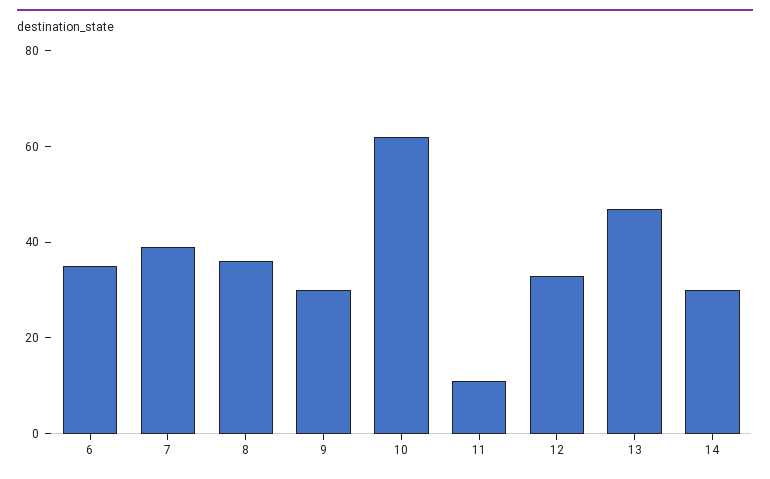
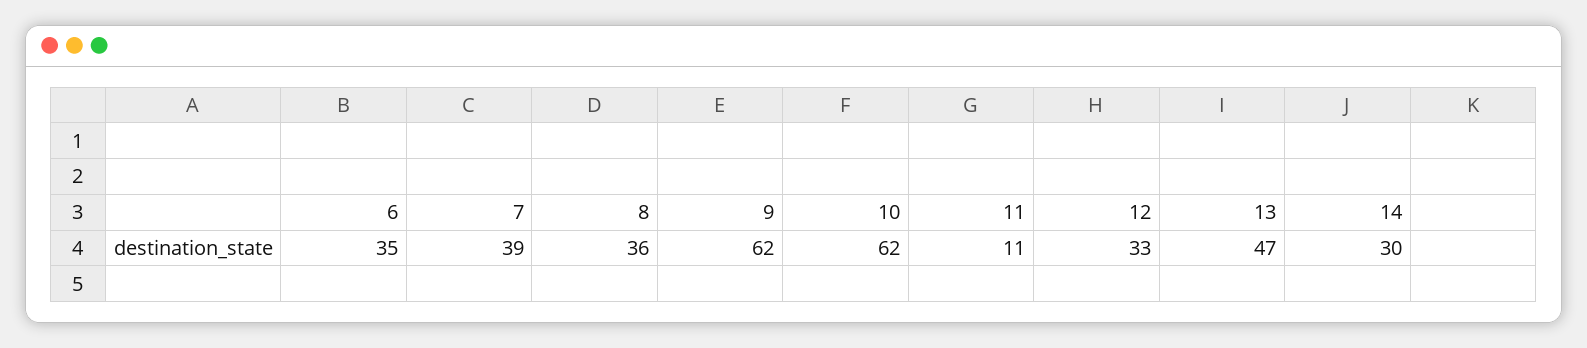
  {
    "6": 35,
    "7": 39,
    "8": 36,
-   "9": 30,
+   "9": 62,
    "10": 62,
    "11": 11,
    "12": 33,
    "13": 47,
    "14": 30
  }

